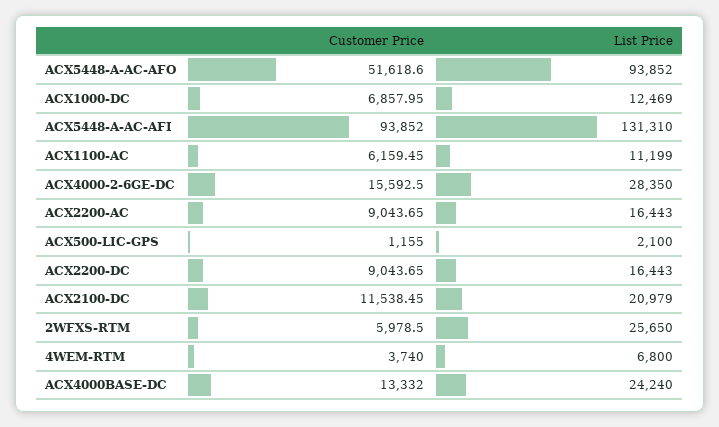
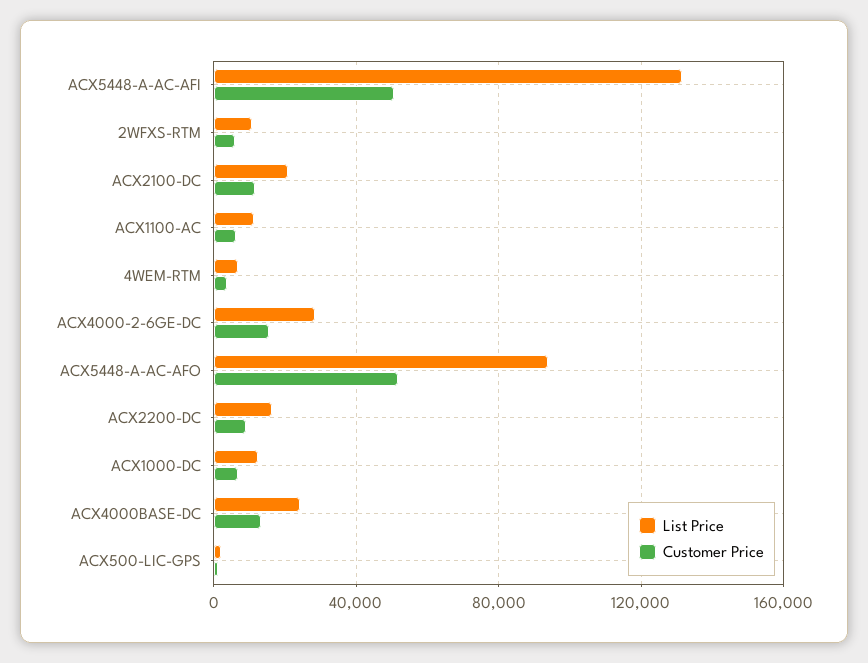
  {
    "Customer Price": {
      "ACX5448-A-AC-AFO": 51618.6,
      "ACX1000-DC": 6857.95,
-     "ACX5448-A-AC-AFI": 93852,
+     "ACX5448-A-AC-AFI": 50000,
      "ACX1100-AC": 6159.45,
      "ACX4000-2-6GE-DC": 15592.5,
-     "ACX2200-AC": 9043.65,
      "ACX500-LIC-GPS": 1155,
      "ACX2200-DC": 9043.65,
      "ACX2100-DC": 11538.45,
      "2WFXS-RTM": 5978.5,
      "4WEM-RTM": 3740,
      "ACX4000BASE-DC": 13332
    },
    "List Price": {
      "ACX5448-A-AC-AFO": 93852,
      "ACX1000-DC": 12469,
      "ACX5448-A-AC-AFI": 131310,
      "ACX1100-AC": 11199,
      "ACX4000-2-6GE-DC": 28350,
-     "ACX2200-AC": 16443,
      "ACX500-LIC-GPS": 2100,
      "ACX2200-DC": 16443,
      "ACX2100-DC": 20979,
-     "2WFXS-RTM": 25650,
+     "2WFXS-RTM": 10000,
      "4WEM-RTM": 6800,
      "ACX4000BASE-DC": 24240
    }
  }

